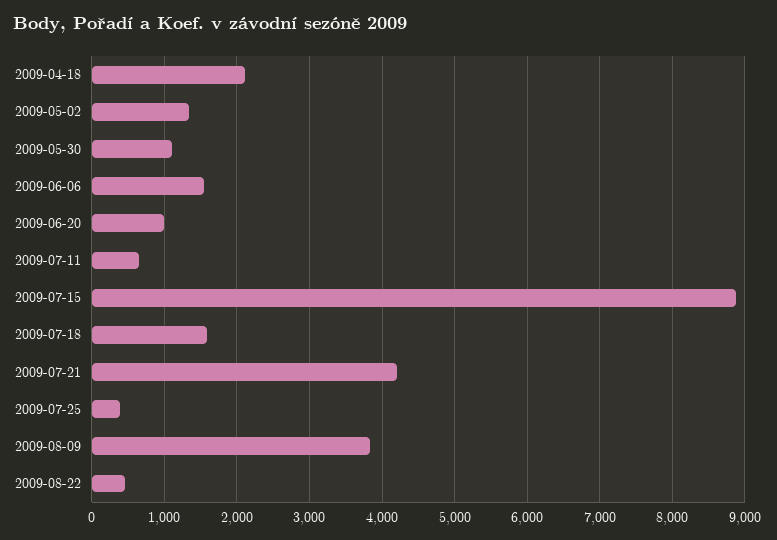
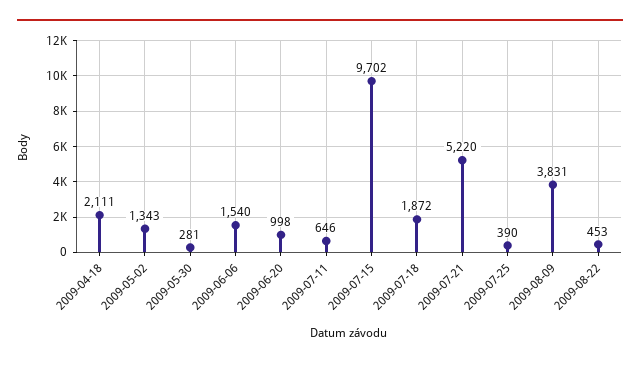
  {
    "2009-04-18": 2111,
    "2009-05-02": 1343,
-   "2009-05-30": 1100,
+   "2009-05-30": 281,
    "2009-06-06": 1540,
    "2009-06-20": 998,
    "2009-07-11": 646,
-   "2009-07-15": 8900,
+   "2009-07-15": 9702,
-   "2009-07-18": 1600,
+   "2009-07-18": 1872,
-   "2009-07-21": 4200,
+   "2009-07-21": 5220,
    "2009-07-25": 390,
    "2009-08-09": 3831,
    "2009-08-22": 453
  }

